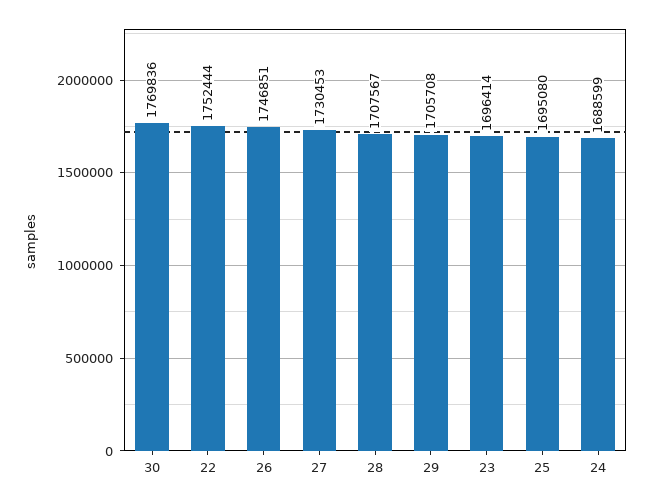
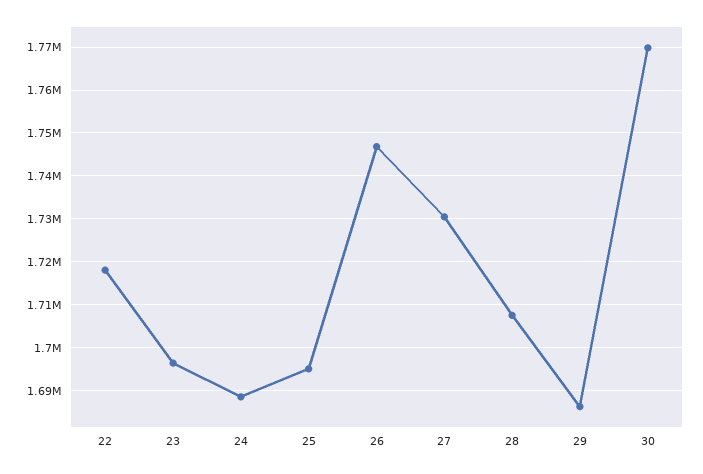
  {
    "30": 1769836,
-   "22": 1752444,
+   "22": 1718000,
    "26": 1746851,
    "27": 1730453,
    "28": 1707567,
-   "29": 1705708,
+   "29": 1686000,
    "23": 1696414,
    "25": 1695080,
    "24": 1688599
  }

